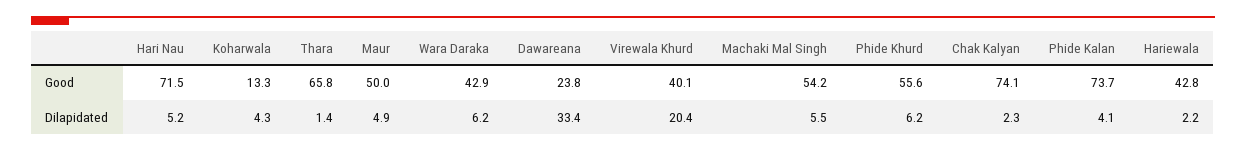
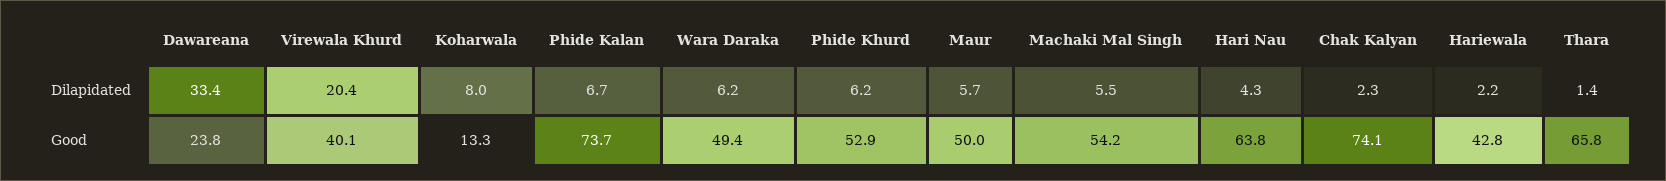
  {
    "Hari Nau": {
-     "Good": 71.5,
+     "Good": 63.8,
-     "Dilapidated": 5.2
+     "Dilapidated": 4.3
    },
    "Koharwala": {
      "Good": 13.3,
-     "Dilapidated": 4.3
+     "Dilapidated": 8
    },
    "Thara": {
      "Good": 65.8,
      "Dilapidated": 1.4
    },
    "Maur": {
      "Good": 50,
-     "Dilapidated": 4.9
+     "Dilapidated": 5.7
    },
    "Wara Daraka": {
-     "Good": 42.9,
+     "Good": 49.4,
      "Dilapidated": 6.2
    },
    "Dawareana": {
      "Good": 23.8,
      "Dilapidated": 33.4
    },
    "Virewala Khurd": {
      "Good": 40.1,
      "Dilapidated": 20.4
    },
    "Machaki Mal Singh": {
      "Good": 54.2,
      "Dilapidated": 5.5
    },
    "Phide Khurd": {
-     "Good": 55.6,
+     "Good": 52.9,
      "Dilapidated": 6.2
    },
    "Chak Kalyan": {
      "Good": 74.1,
      "Dilapidated": 2.3
    },
    "Phide Kalan": {
      "Good": 73.7,
-     "Dilapidated": 4.1
+     "Dilapidated": 6.7
    },
    "Hariewala": {
      "Good": 42.8,
      "Dilapidated": 2.2
    }
  }

